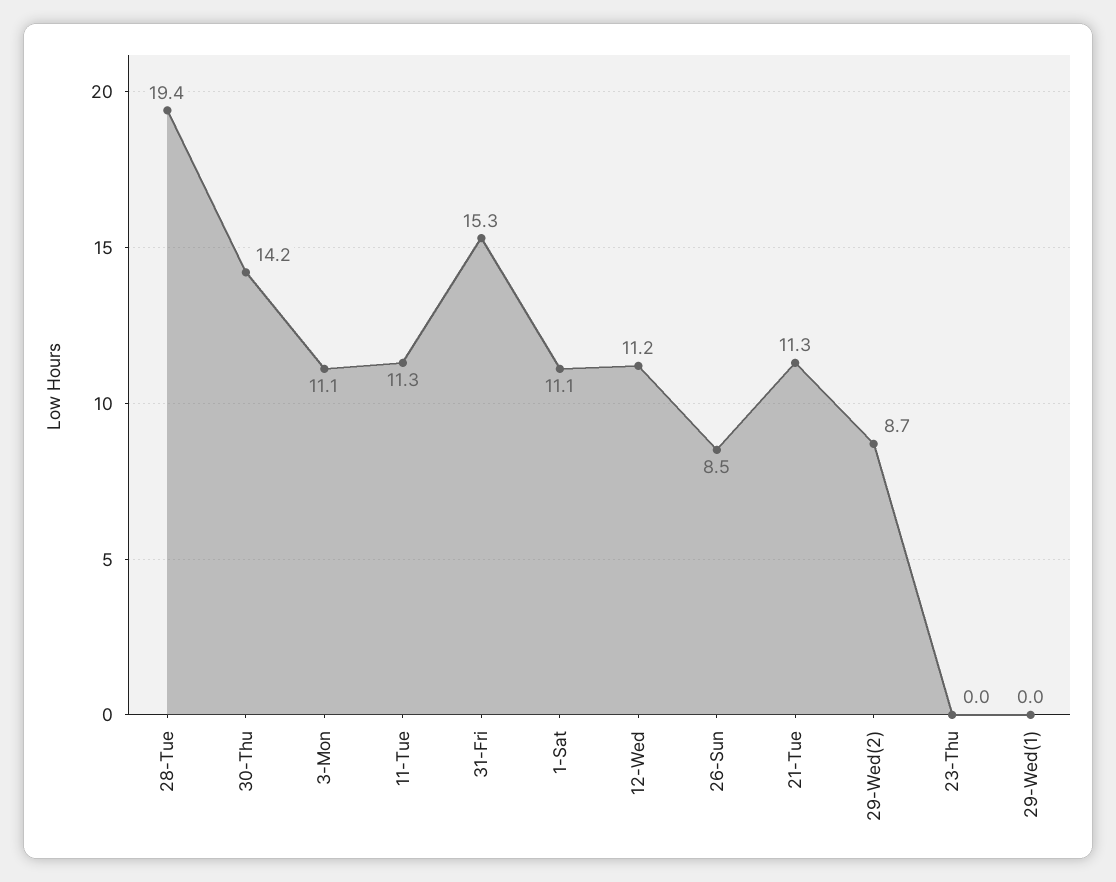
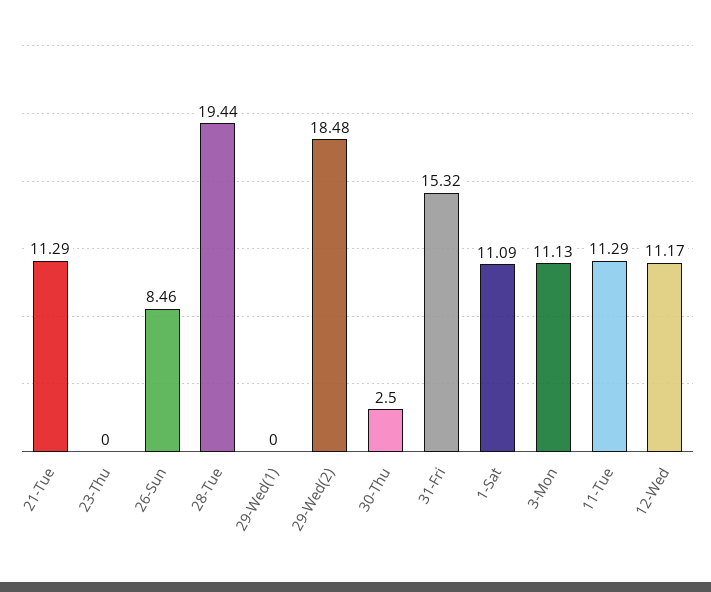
  {
    "28-Tue": 19.44,
-   "30-Thu": 14.2,
+   "30-Thu": 2.5,
    "3-Mon": 11.13,
    "11-Tue": 11.29,
    "31-Fri": 15.32,
    "1-Sat": 11.09,
    "12-Wed": 11.17,
    "26-Sun": 8.46,
    "21-Tue": 11.29,
-   "29-Wed(2)": 8.7,
+   "29-Wed(2)": 18.48,
    "23-Thu": 0,
    "29-Wed(1)": 0
  }

